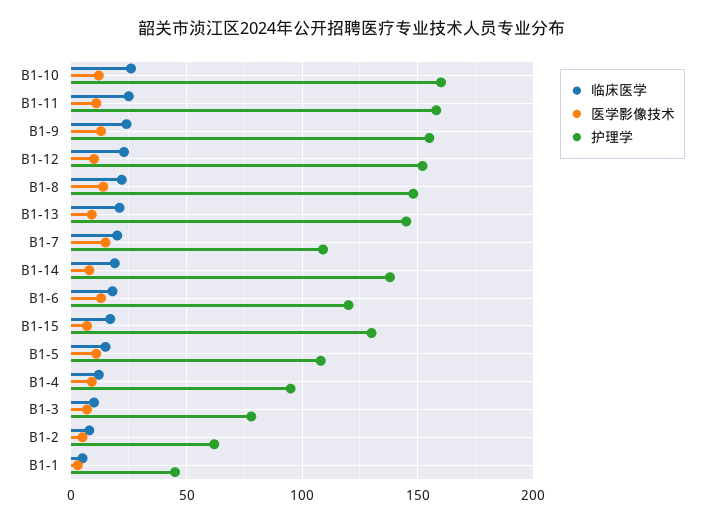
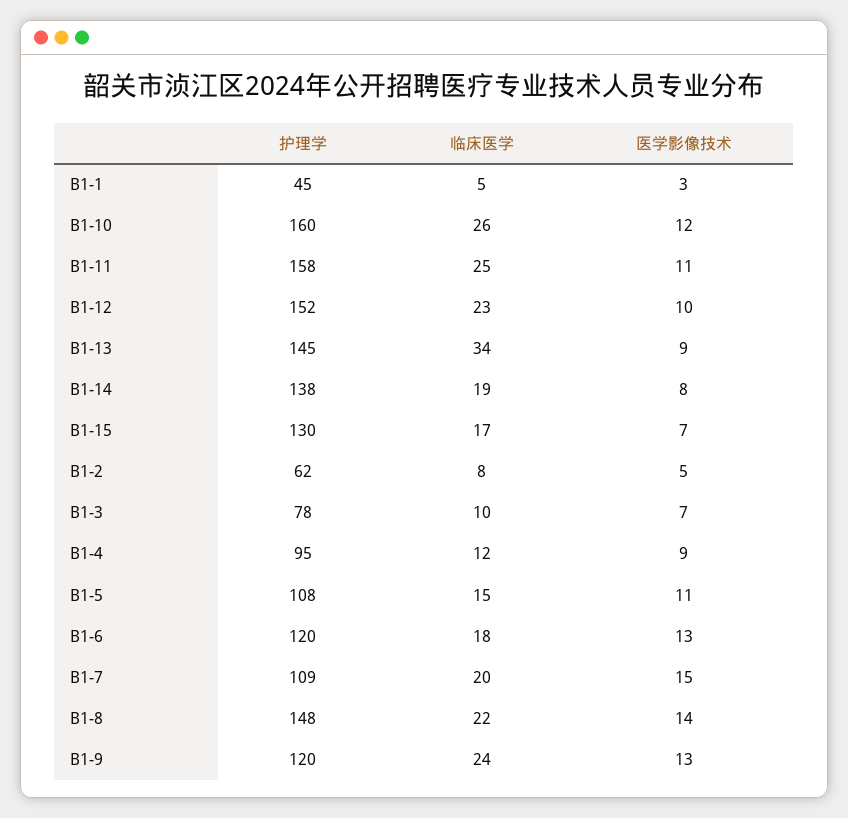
  {
    "临床医学": {
      "B1-10": 26,
      "B1-11": 25,
      "B1-9": 24,
      "B1-12": 23,
      "B1-8": 22,
-     "B1-13": 20,
+     "B1-13": 34,
      "B1-7": 20,
      "B1-14": 19,
      "B1-6": 18,
      "B1-15": 17,
      "B1-5": 15,
      "B1-4": 12,
      "B1-3": 10,
      "B1-2": 8,
      "B1-1": 5
    },
    "医学影像技术": {
      "B1-10": 12,
      "B1-11": 11,
      "B1-9": 13,
      "B1-12": 10,
      "B1-8": 14,
      "B1-13": 9,
      "B1-7": 15,
      "B1-14": 8,
      "B1-6": 13,
      "B1-15": 7,
      "B1-5": 11,
      "B1-4": 9,
      "B1-3": 7,
      "B1-2": 5,
      "B1-1": 3
    },
    "护理学": {
      "B1-10": 160,
      "B1-11": 158,
-     "B1-9": 155,
+     "B1-9": 120,
      "B1-12": 152,
      "B1-8": 148,
      "B1-13": 145,
      "B1-7": 109,
      "B1-14": 138,
      "B1-6": 120,
      "B1-15": 130,
      "B1-5": 108,
      "B1-4": 95,
      "B1-3": 78,
      "B1-2": 62,
      "B1-1": 45
    }
  }

